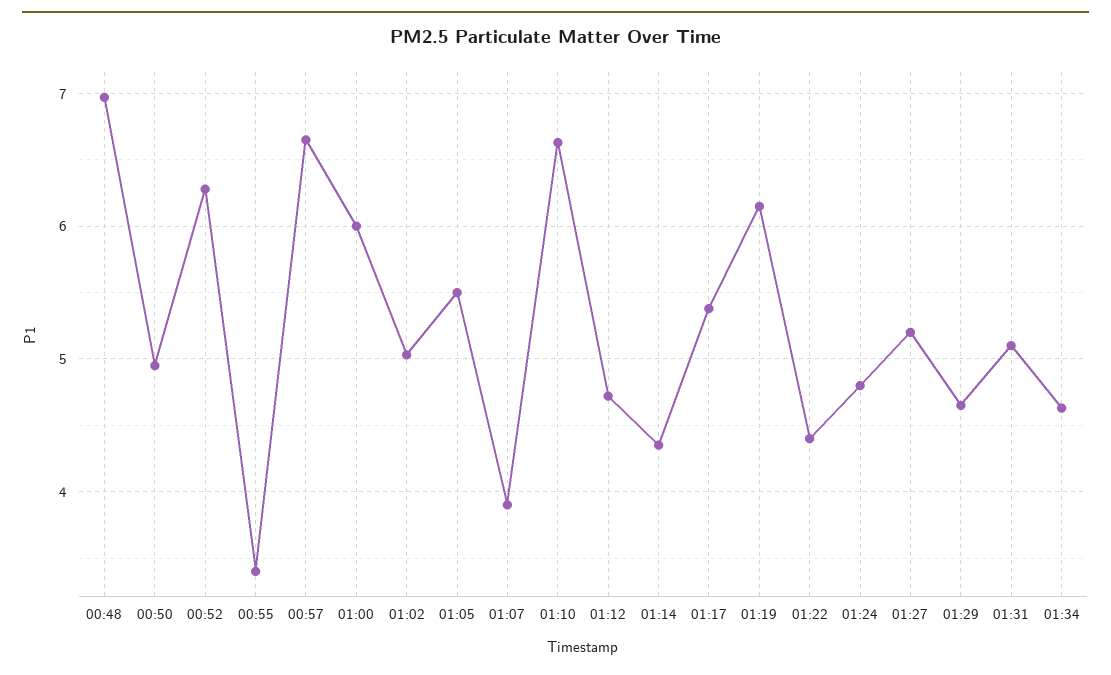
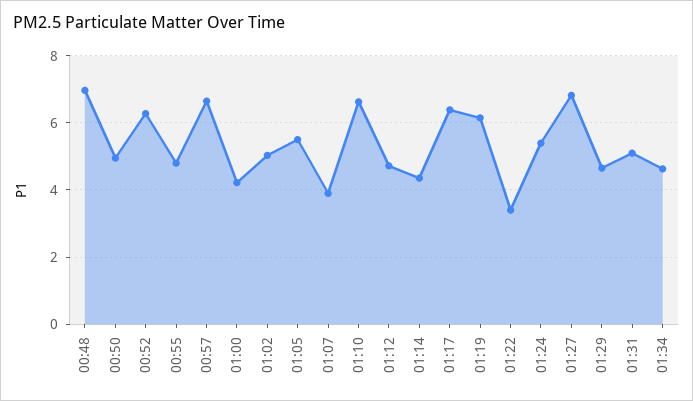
  {
    "00:48": 7,
    "00:50": 5,
    "00:52": 6.3,
-   "00:55": 3.4,
+   "00:55": 4.8,
    "00:57": 6.7,
-   "01:00": 6,
+   "01:00": 4.2,
    "01:02": 5,
    "01:05": 5.5,
    "01:07": 3.9,
    "01:10": 6.6,
    "01:12": 4.7,
    "01:14": 4.4,
-   "01:17": 5.4,
+   "01:17": 6.4,
    "01:19": 6.2,
-   "01:22": 4.4,
+   "01:22": 3.4,
-   "01:24": 4.8,
+   "01:24": 5.4,
-   "01:27": 5.2,
+   "01:27": 6.8,
    "01:29": 4.7,
    "01:31": 5.1,
    "01:34": 4.6
  }

